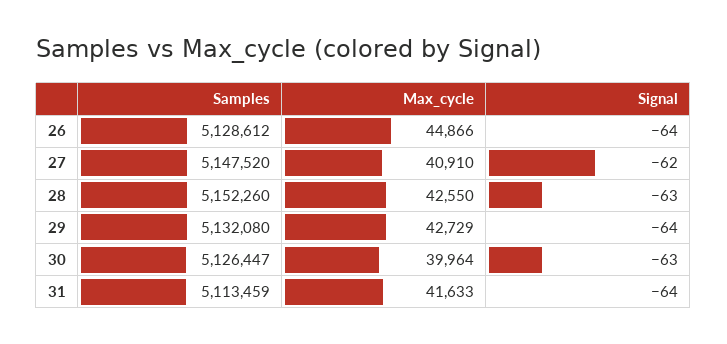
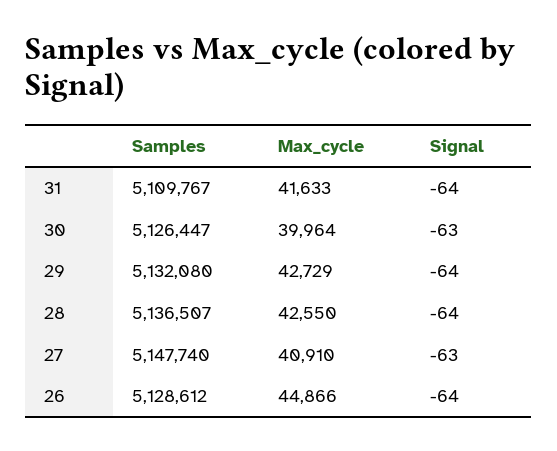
  {
    "Samples": {
      "26": 5128612,
-     "27": 5147520,
+     "27": 5147740,
-     "28": 5152260,
+     "28": 5136507,
      "29": 5132080,
      "30": 5126447,
-     "31": 5113459
+     "31": 5109767
    },
    "Max_cycle": {
      "26": 44866,
      "27": 40910,
      "28": 42550,
      "29": 42729,
      "30": 39964,
      "31": 41633
    },
    "Signal": {
      "26": -64,
-     "27": -62,
+     "27": -63,
-     "28": -63,
+     "28": -64,
      "29": -64,
      "30": -63,
      "31": -64
    }
  }

